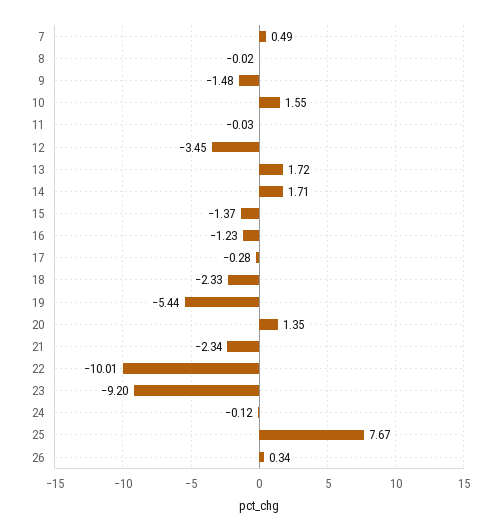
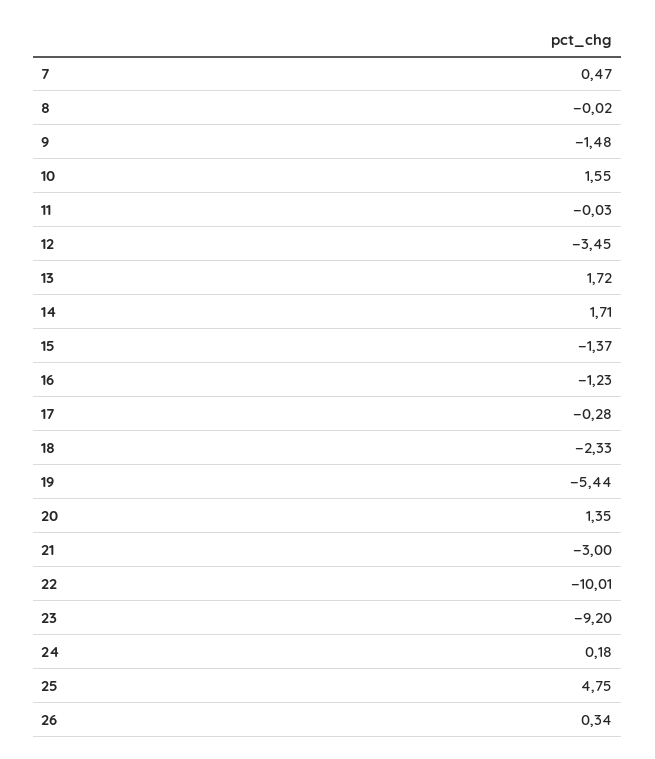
  {
-   "7": 0.49,
+   "7": 0.47,
    "8": -0.02,
    "9": -1.48,
    "10": 1.55,
    "11": -0.03,
    "12": -3.45,
    "13": 1.72,
    "14": 1.71,
    "15": -1.37,
    "16": -1.23,
    "17": -0.28,
    "18": -2.33,
    "19": -5.44,
    "20": 1.35,
-   "21": -2.34,
+   "21": -3,
    "22": -10.01,
    "23": -9.2,
-   "24": -0.12,
+   "24": 0.18,
-   "25": 7.67,
+   "25": 4.75,
    "26": 0.34
  }

